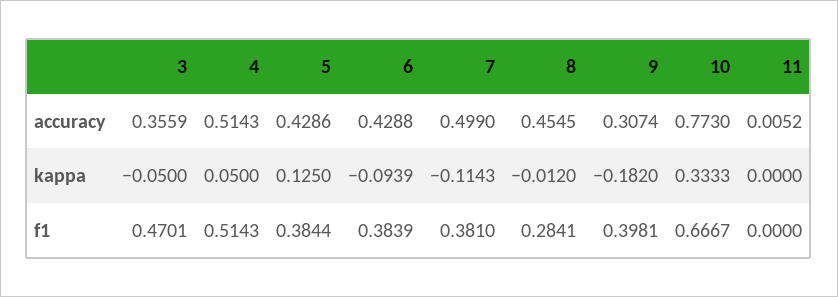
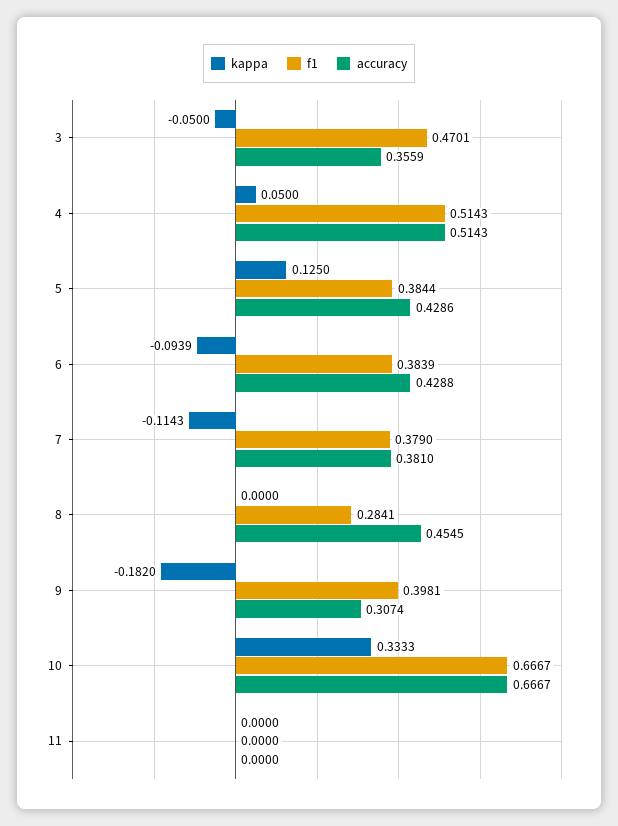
  {
    "accuracy": {
      "3": 0.3559,
      "4": 0.5143,
      "5": 0.4286,
      "6": 0.4288,
-     "7": 0.499,
+     "7": 0.381,
      "8": 0.4545,
      "9": 0.3074,
-     "10": 0.773,
+     "10": 0.6667,
-     "11": 0.0052
+     "11": 0
    },
    "kappa": {
      "3": -0.05,
      "4": 0.05,
      "5": 0.125,
      "6": -0.0939,
      "7": -0.1143,
-     "8": -0.012,
+     "8": 0,
      "9": -0.182,
      "10": 0.3333,
      "11": 0
    },
    "f1": {
      "3": 0.4701,
      "4": 0.5143,
      "5": 0.3844,
      "6": 0.3839,
-     "7": 0.381,
+     "7": 0.379,
      "8": 0.2841,
      "9": 0.3981,
      "10": 0.6667,
      "11": 0
    }
  }

